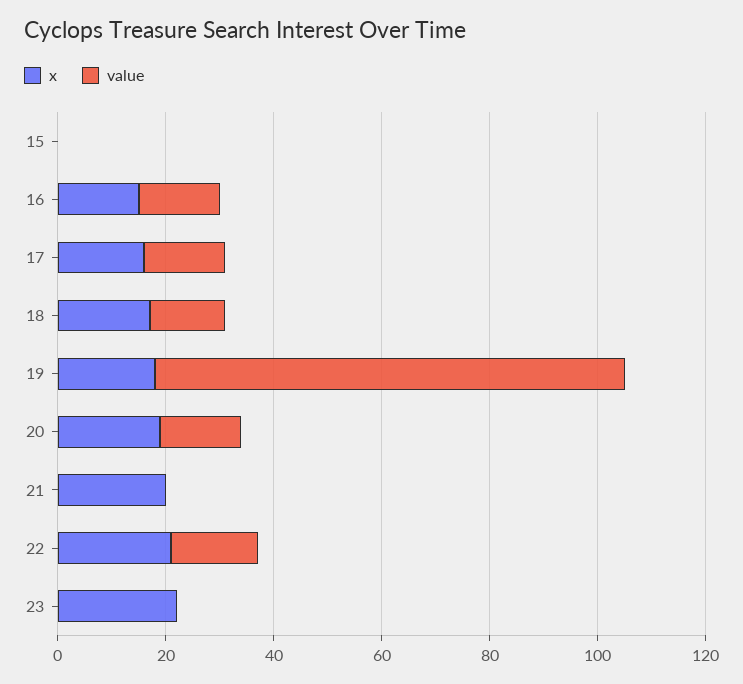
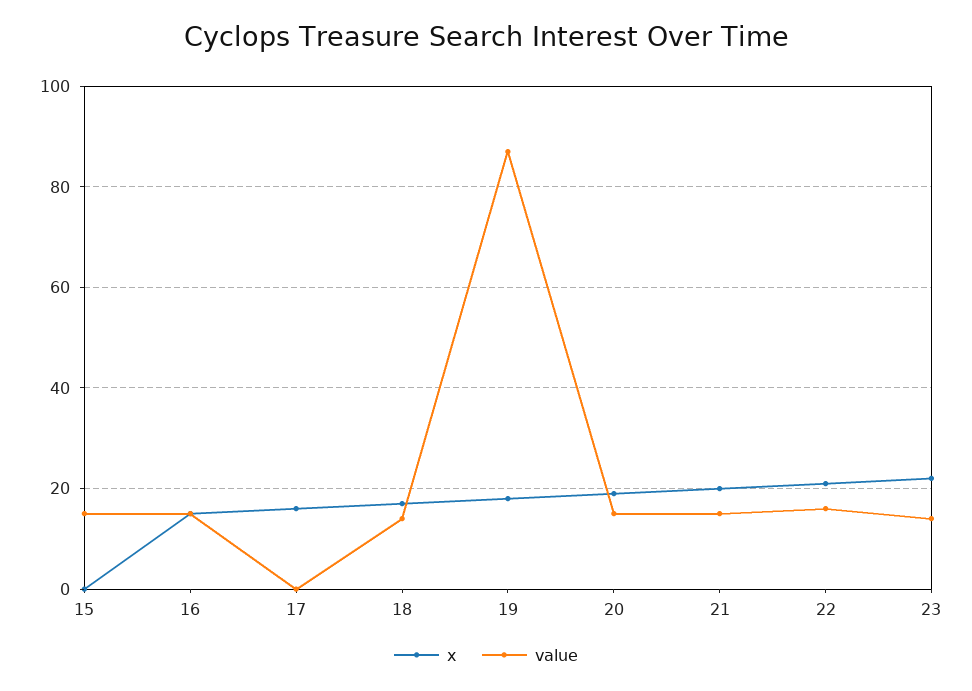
  {
    "x": {
      "15": 0,
      "16": 15,
      "17": 15,
      "18": 15,
      "19": 20,
      "20": 20,
      "21": 20,
      "22": 20,
      "23": 20
    },
    "value": {
-     "15": 0,
+     "15": 15,
      "16": 15,
-     "17": 15,
+     "17": 0,
      "18": 15,
      "19": 85,
      "20": 15,
-     "21": 0,
+     "21": 15,
      "22": 15,
-     "23": 0
+     "23": 15
    }
  }

